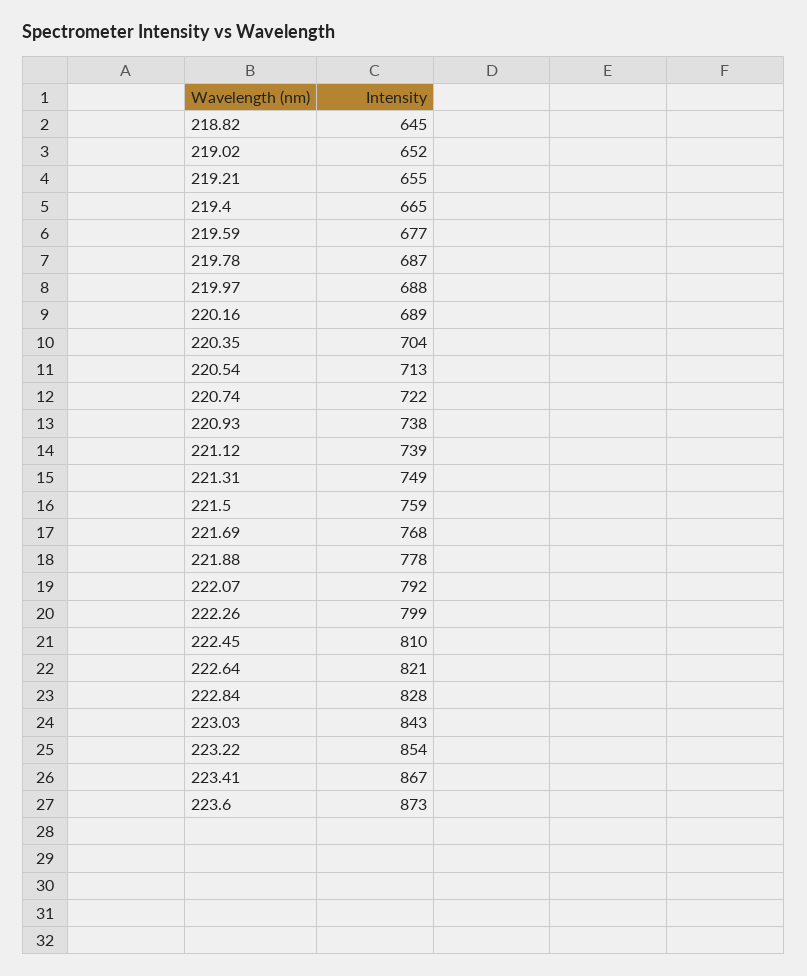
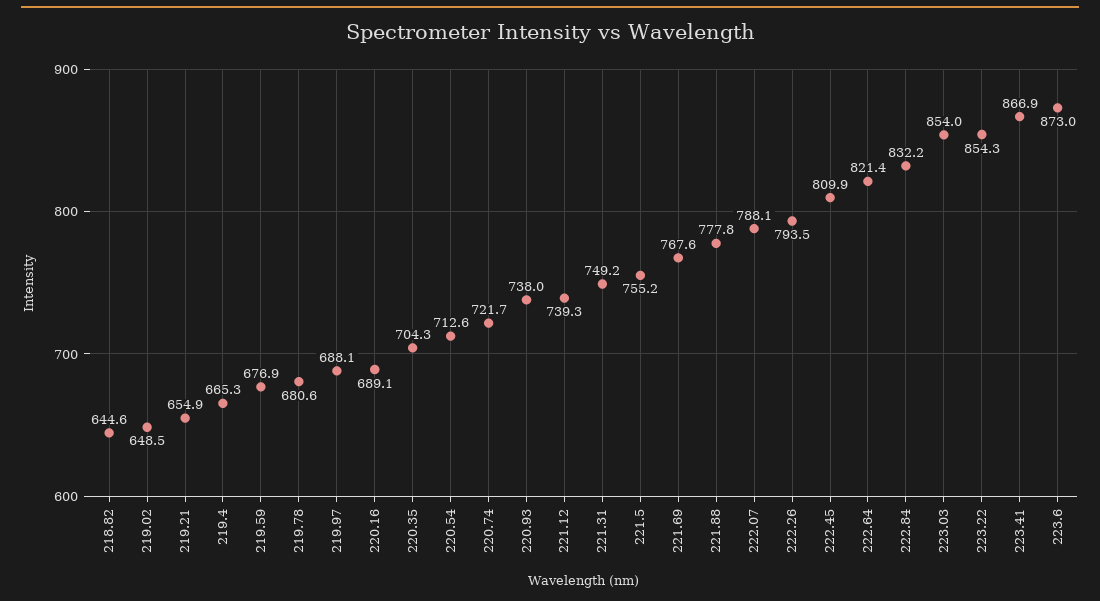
  {
    "218.82": 644.6,
-   "219.02": 652,
+   "219.02": 648.5,
    "219.21": 654.9,
    "219.4": 665.3,
    "219.59": 676.9,
-   "219.78": 687,
+   "219.78": 680.6,
    "219.97": 688.1,
    "220.16": 689.1,
    "220.35": 704.3,
    "220.54": 712.6,
    "220.74": 721.7,
    "220.93": 738,
    "221.12": 739.3,
    "221.31": 749.2,
-   "221.5": 759,
+   "221.5": 755.2,
    "221.69": 767.6,
    "221.88": 777.8,
-   "222.07": 792,
+   "222.07": 788.1,
-   "222.26": 799,
+   "222.26": 793.5,
    "222.45": 809.9,
    "222.64": 821.4,
-   "222.84": 828,
+   "222.84": 832.2,
-   "223.03": 843,
+   "223.03": 854,
    "223.22": 854.3,
    "223.41": 866.9,
    "223.6": 873
  }

